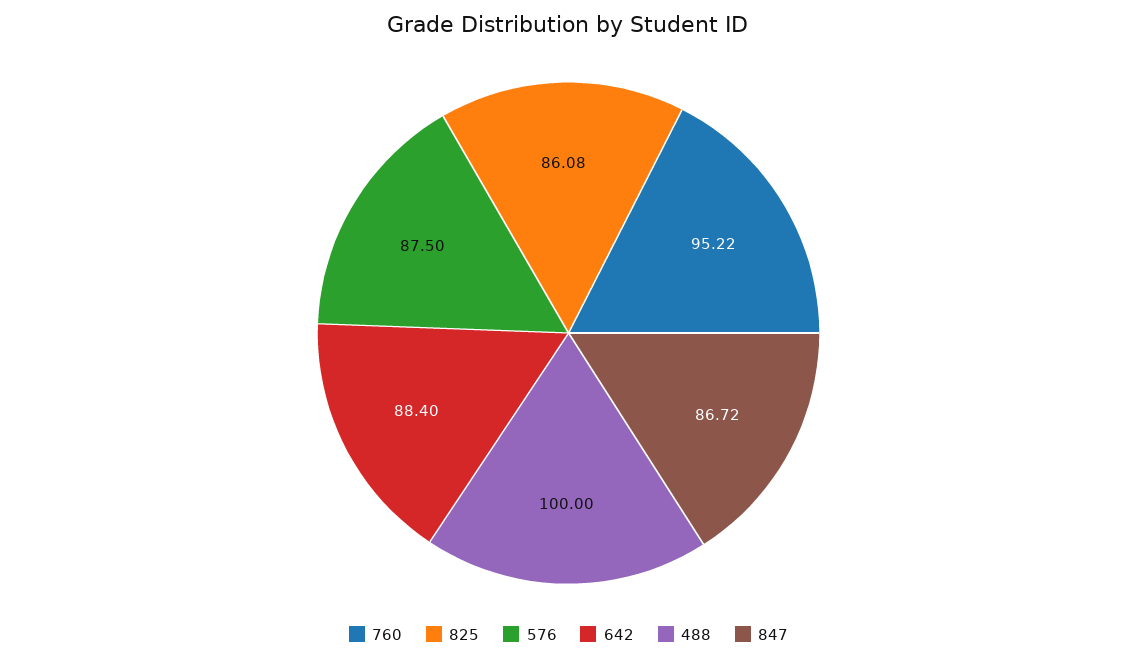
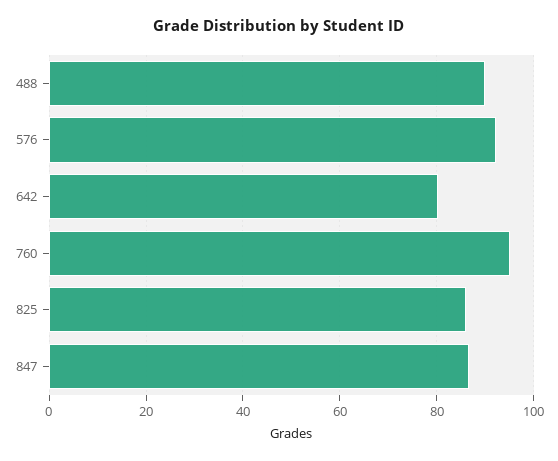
  {
    "760": 95.22,
    "825": 86.08,
-   "576": 87.5,
+   "576": 92,
-   "642": 88.4,
+   "642": 80,
-   "488": 100,
+   "488": 90,
    "847": 86.72
  }

